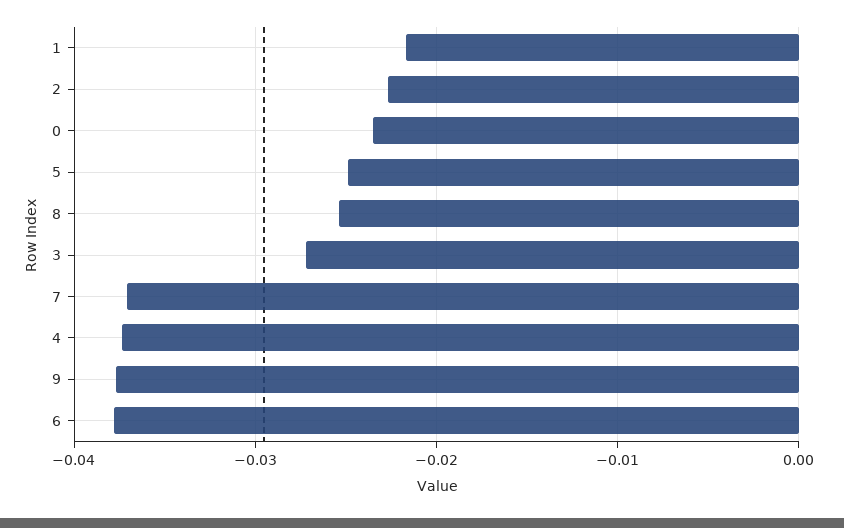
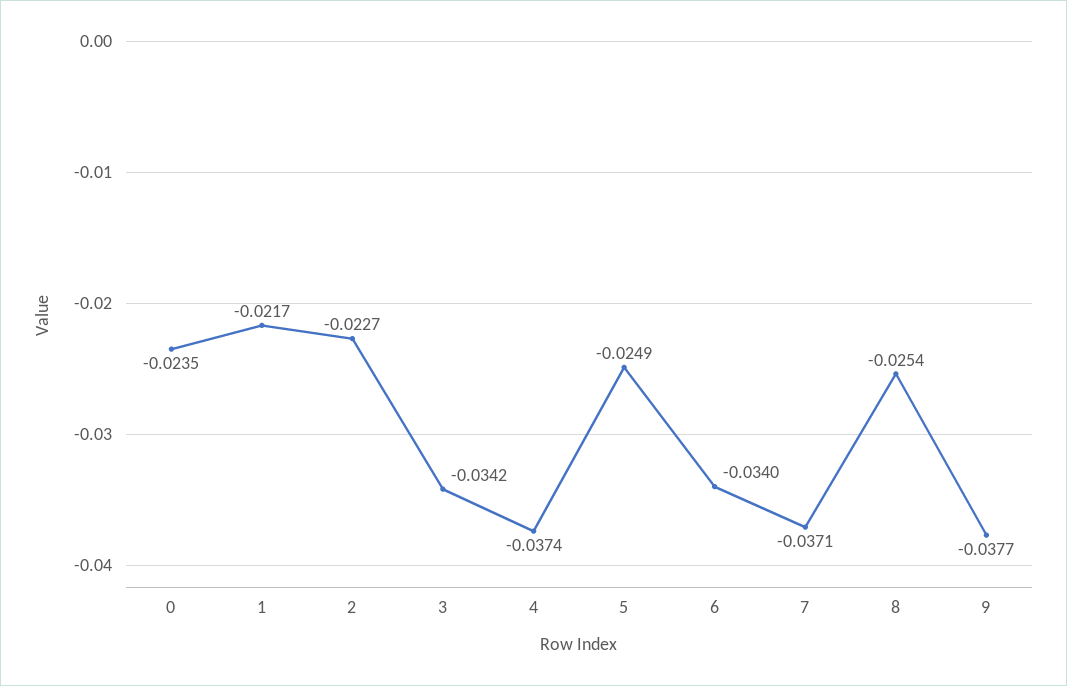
  {
    "1": -0.0217,
    "2": -0.0227,
    "0": -0.0235,
    "5": -0.0249,
    "8": -0.0254,
-   "3": -0.027,
+   "3": -0.0342,
    "7": -0.0371,
    "4": -0.0374,
    "9": -0.0377,
-   "6": -0.038
+   "6": -0.034
  }

